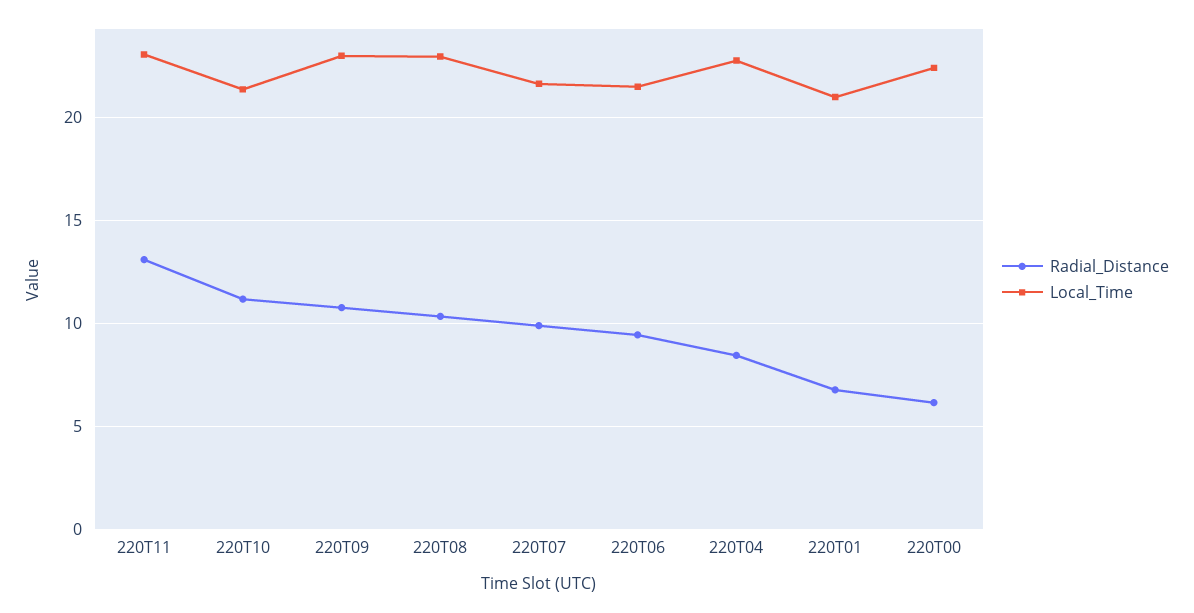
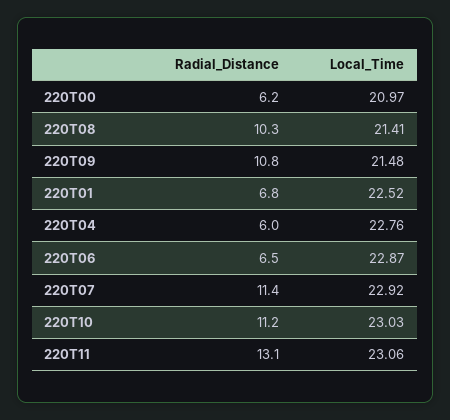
  {
    "Radial_Distance": {
      "220T11": 13.1,
      "220T10": 11.2,
      "220T09": 10.8,
      "220T08": 10.3,
-     "220T07": 10,
+     "220T07": 11.4,
-     "220T06": 9.5,
+     "220T06": 6.5,
-     "220T04": 8.5,
+     "220T04": 6,
      "220T01": 6.8,
      "220T00": 6.2
    },
    "Local_Time": {
      "220T11": 23.06,
-     "220T10": 21.5,
+     "220T10": 23.03,
-     "220T09": 23,
+     "220T09": 21.48,
-     "220T08": 23,
+     "220T08": 21.41,
-     "220T07": 21.5,
+     "220T07": 22.92,
-     "220T06": 21.5,
+     "220T06": 22.87,
      "220T04": 22.76,
-     "220T01": 21,
+     "220T01": 22.52,
-     "220T00": 22.5
+     "220T00": 20.97
    }
  }

